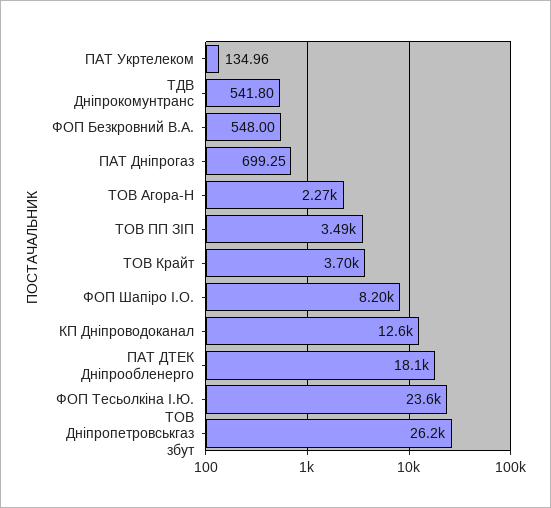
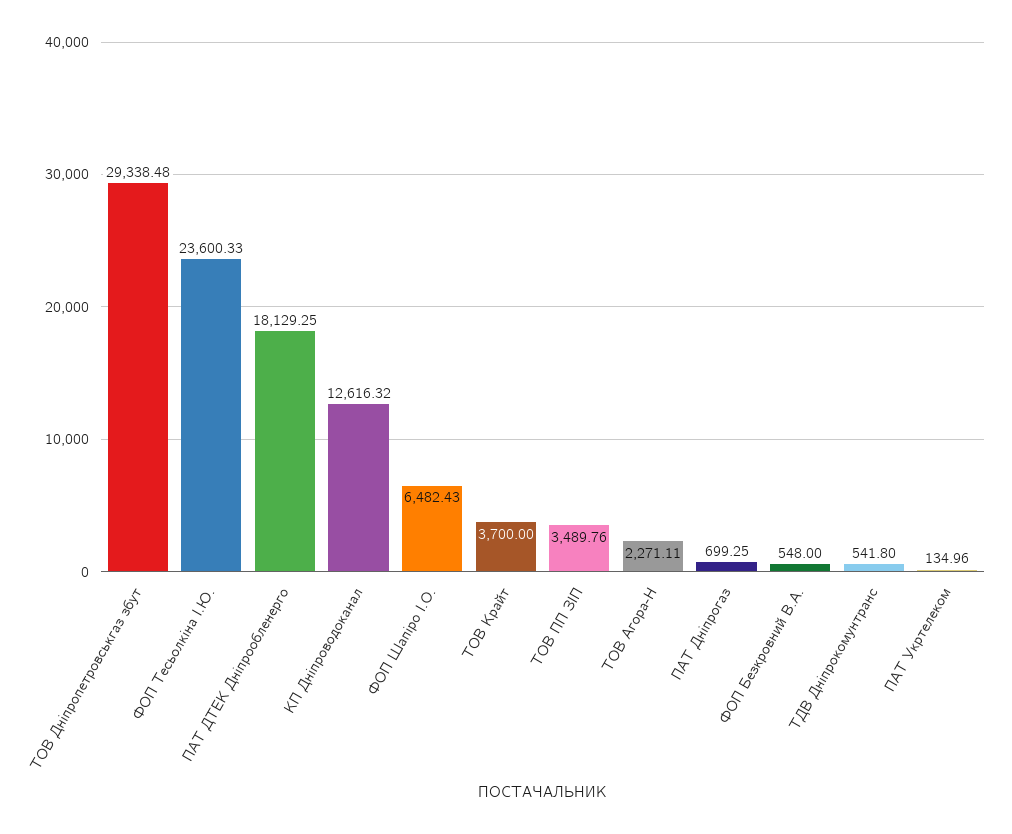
  {
    "ПАТ Укртелеком": 134.96,
    "ТДВ Дніпрокомунтранс": 541.8,
    "ФОП Безкровний В.А.": 548,
    "ПАТ Дніпрогаз": 699.25,
    "ТОВ Агора-Н": 2271.11,
    "ТОВ ПП ЗІП": 3489.76,
    "ТОВ Крайт": 3700,
-   "ФОП Шапіро І.О.": 8200,
+   "ФОП Шапіро І.О.": 6482.43,
    "КП Дніпроводоканал": 12616.32,
    "ПАТ ДТЕК Дніпрообленерго": 18129.25,
    "ФОП Тесьолкіна І.Ю.": 23600.33,
-   "ТОВ Дніпропетровськгаз збут": 26200
+   "ТОВ Дніпропетровськгаз збут": 29338.48
  }

